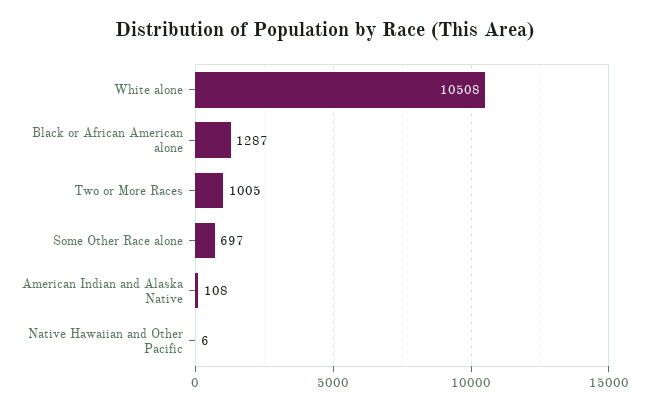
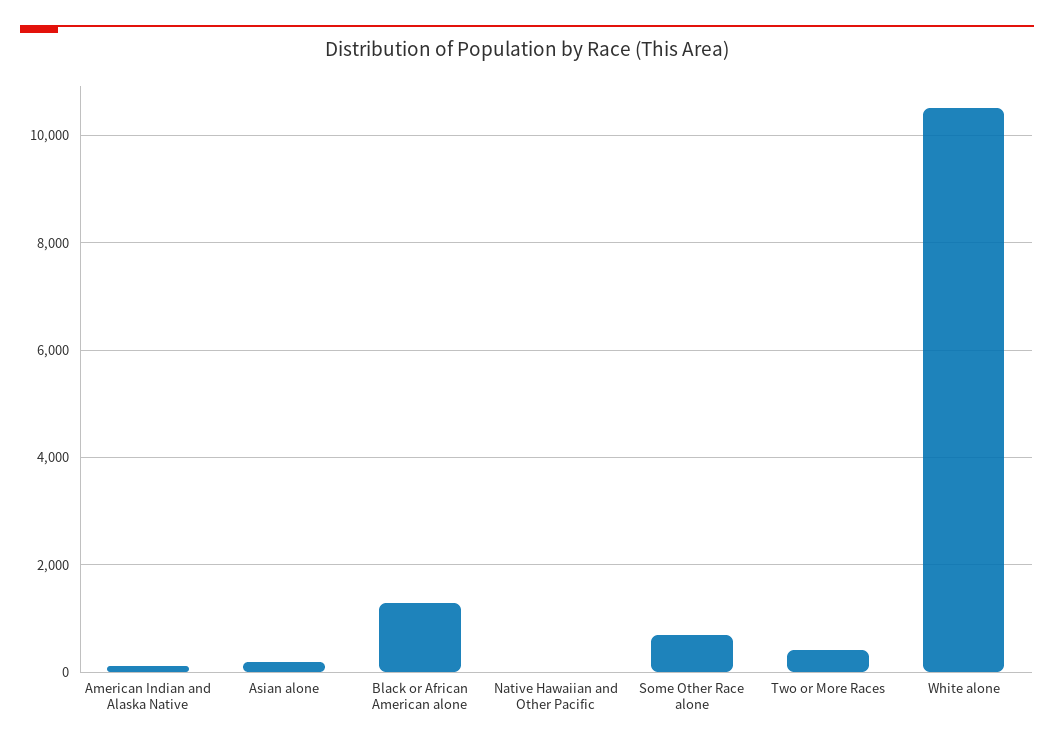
  {
    "White alone": 10508,
    "Black or African American alone": 1287,
-   "Two or More Races": 1005,
+   "Two or More Races": 400,
    "Some Other Race alone": 697,
    "American Indian and Alaska Native": 108,
-   "Native Hawaiian and Other Pacific": 6
+   "Native Hawaiian and Other Pacific": 6,
+   "Asian alone": 200
  }

